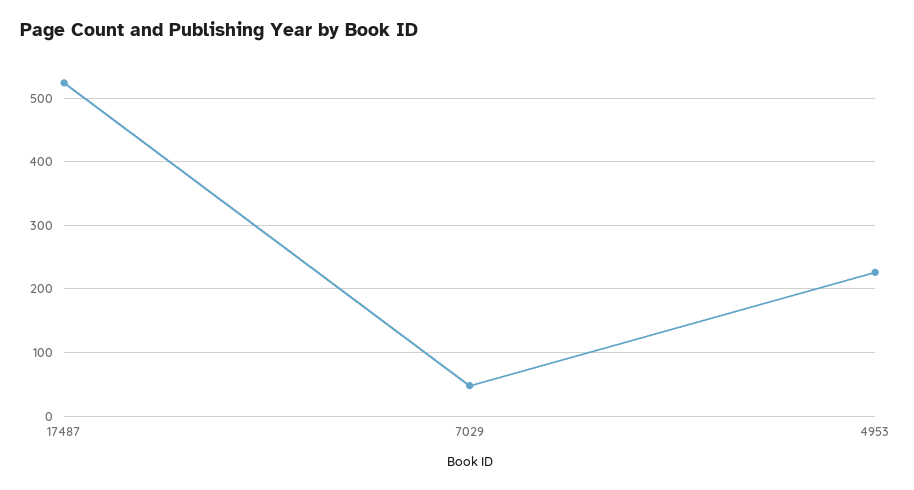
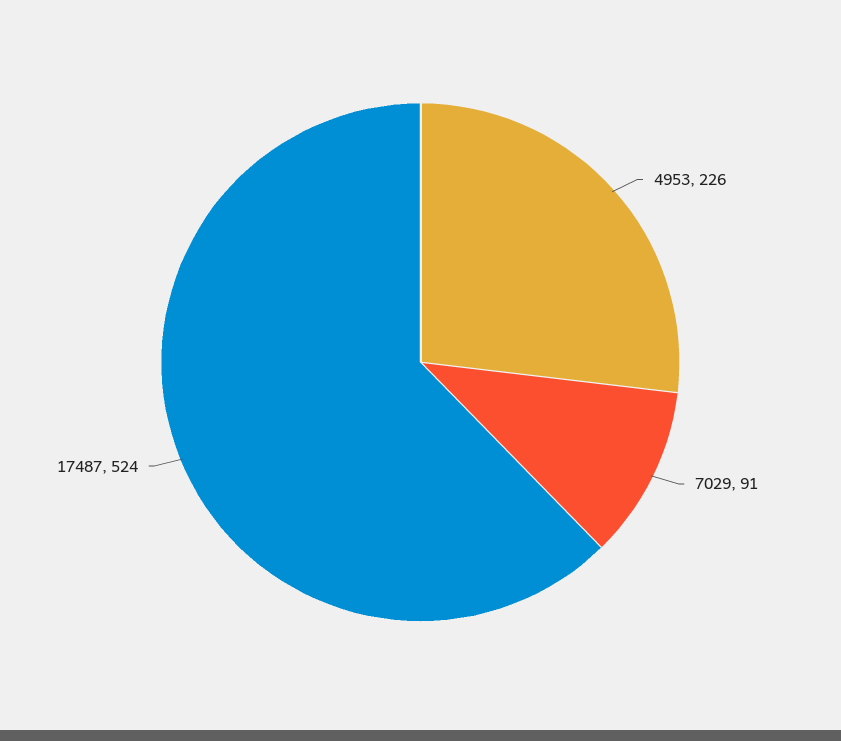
  {
    "17487": 524,
-   "7029": 50,
+   "7029": 91,
    "4953": 226
  }

